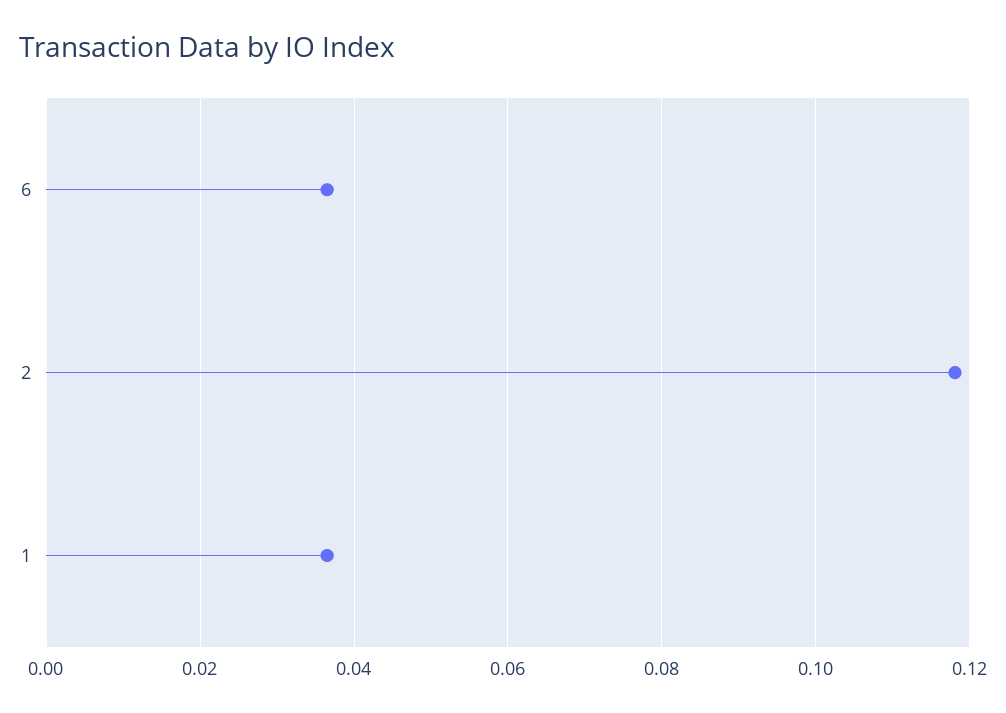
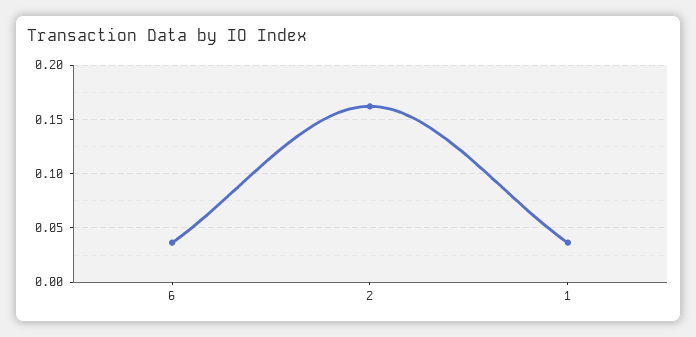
  {
    "6": 0.036,
-   "2": 0.118,
+   "2": 0.16,
    "1": 0.036
  }

